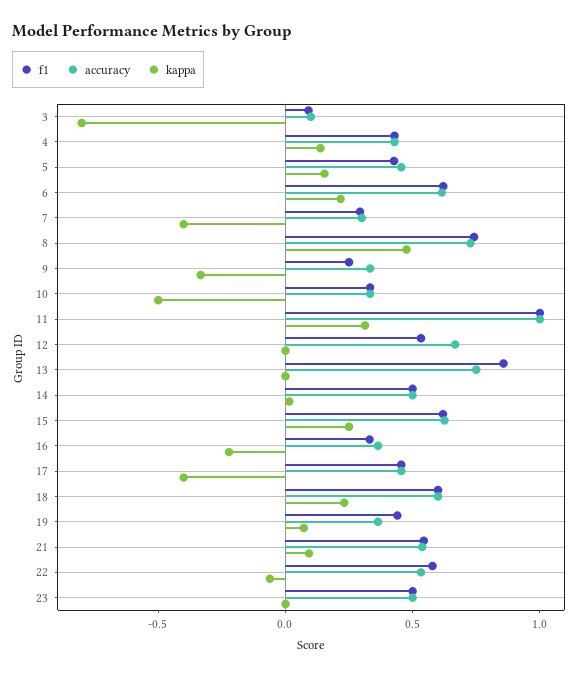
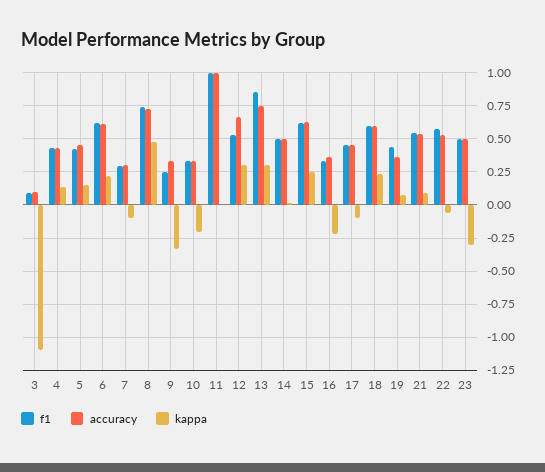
  {
    "f1": {
      "3": 0.1,
      "4": 0.45,
      "5": 0.45,
      "6": 0.6,
      "7": 0.3,
      "8": 0.75,
      "9": 0.25,
      "10": 0.35,
      "11": 1,
      "12": 0.55,
      "13": 0.85,
      "14": 0.5,
      "15": 0.6,
      "16": 0.35,
      "17": 0.45,
      "18": 0.6,
      "19": 0.45,
      "21": 0.55,
      "22": 0.6,
      "23": 0.5
    },
    "accuracy": {
      "3": 0.1,
      "4": 0.45,
      "5": 0.45,
      "6": 0.6,
      "7": 0.3,
      "8": 0.75,
      "9": 0.35,
      "10": 0.35,
      "11": 1,
      "12": 0.65,
      "13": 0.75,
      "14": 0.5,
      "15": 0.65,
      "16": 0.35,
      "17": 0.45,
      "18": 0.6,
      "19": 0.35,
      "21": 0.55,
      "22": 0.55,
      "23": 0.5
    },
    "kappa": {
-     "3": -0.8,
+     "3": -1.1,
      "4": 0.15,
      "5": 0.15,
      "6": 0.2,
-     "7": -0.4,
+     "7": -0.1,
      "8": 0.5,
      "9": -0.35,
-     "10": -0.5,
+     "10": -0.2,
-     "11": 0.3,
+     "11": 0,
-     "12": 0,
+     "12": 0.3,
-     "13": 0,
+     "13": 0.3,
      "14": 0,
      "15": 0.25,
      "16": -0.2,
-     "17": -0.4,
+     "17": -0.1,
      "18": 0.25,
      "19": 0.05,
      "21": 0.1,
      "22": -0.05,
-     "23": 0
+     "23": -0.3
    }
  }

